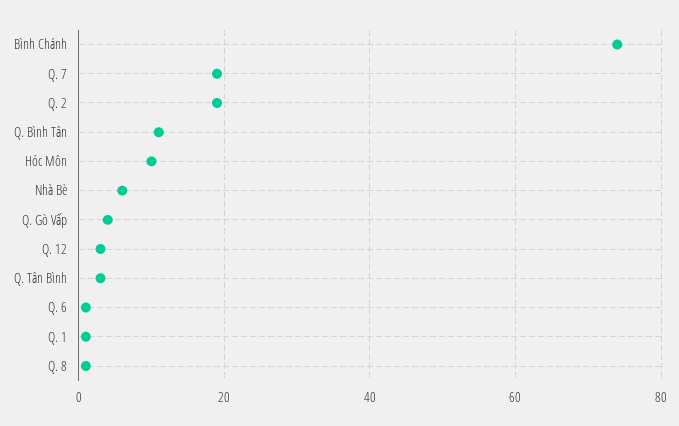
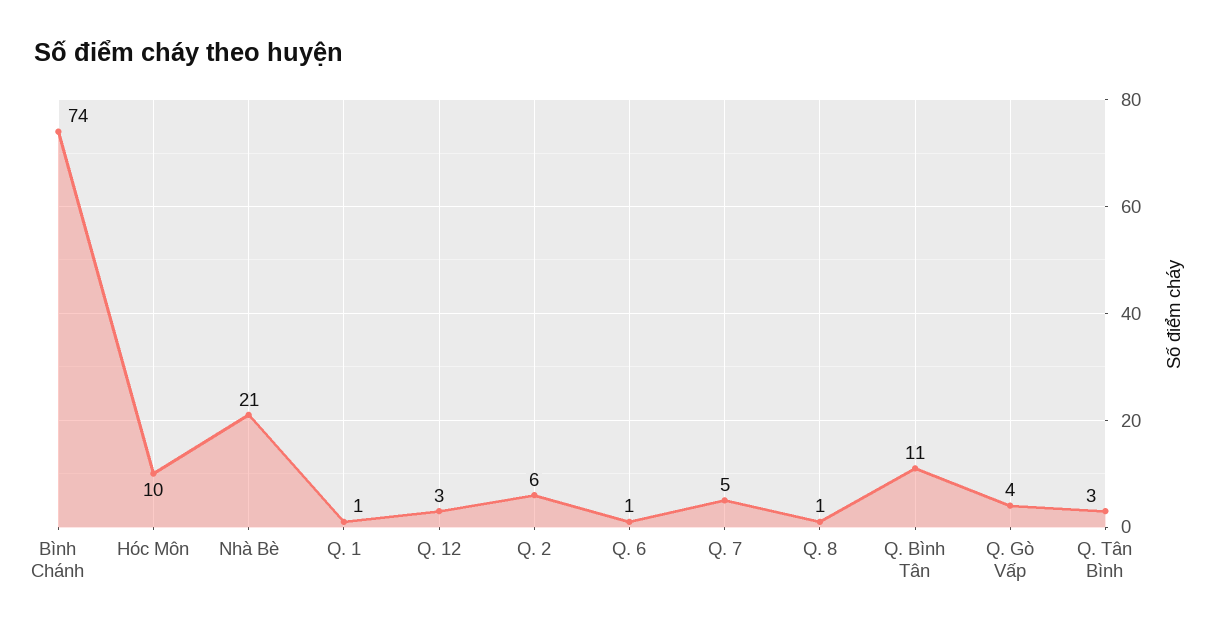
  {
    "Bình Chánh": 74,
-   "Q. 7": 20,
+   "Q. 7": 5,
-   "Q. 2": 20,
+   "Q. 2": 6,
    "Q. Bình Tân": 11,
    "Hóc Môn": 10,
-   "Nhà Bè": 5,
+   "Nhà Bè": 21,
    "Q. Gò Vấp": 4,
    "Q. 12": 3,
    "Q. Tân Bình": 3,
    "Q. 6": 1,
    "Q. 1": 1,
    "Q. 8": 1
  }

